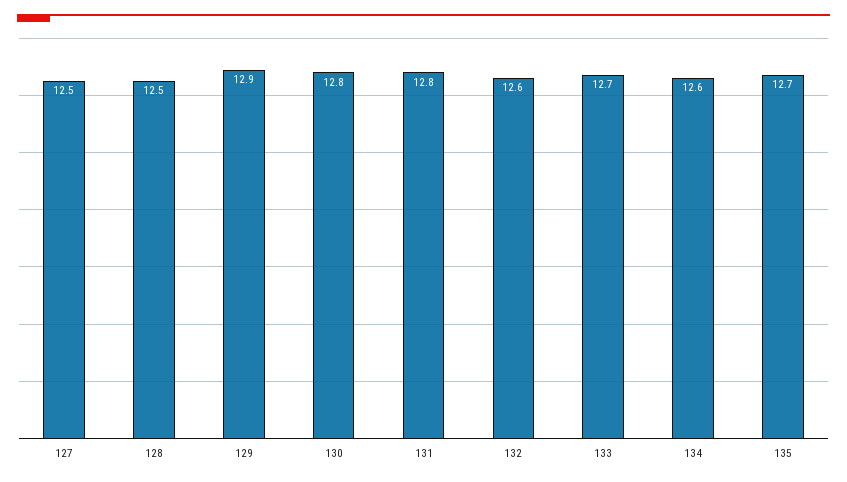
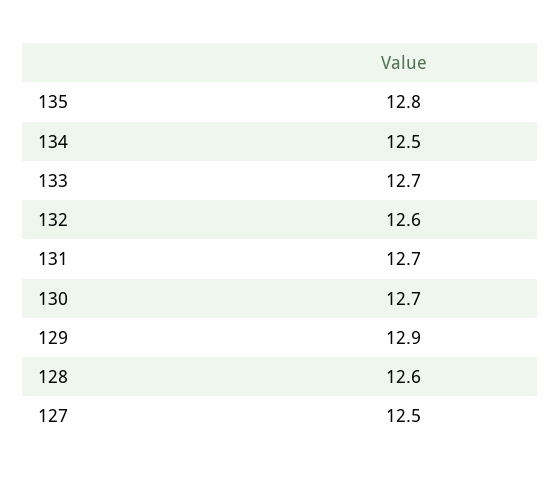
  {
    "127": 12.5,
-   "128": 12.5,
+   "128": 12.6,
    "129": 12.9,
-   "130": 12.8,
+   "130": 12.7,
-   "131": 12.8,
+   "131": 12.7,
    "132": 12.6,
    "133": 12.7,
-   "134": 12.6,
+   "134": 12.5,
-   "135": 12.7
+   "135": 12.8
  }

